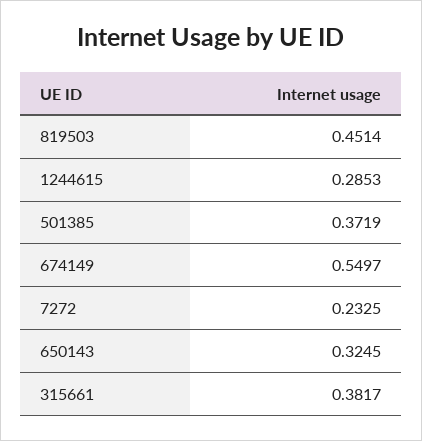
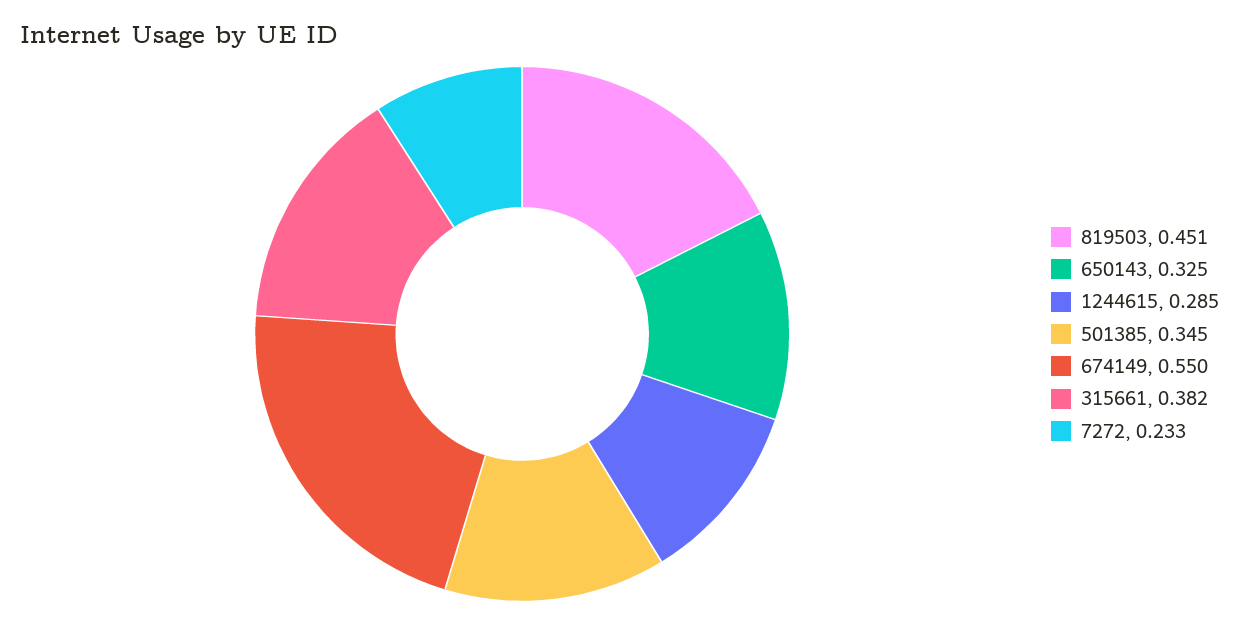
  {
    "819503": 0.4514,
    "1244615": 0.2853,
-   "501385": 0.3719,
+   "501385": 0.345,
    "674149": 0.5497,
    "7272": 0.2325,
    "650143": 0.3245,
    "315661": 0.3817
  }

